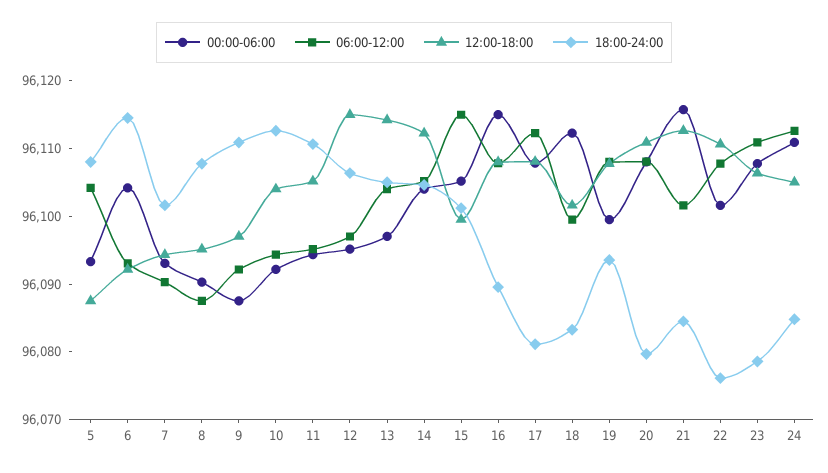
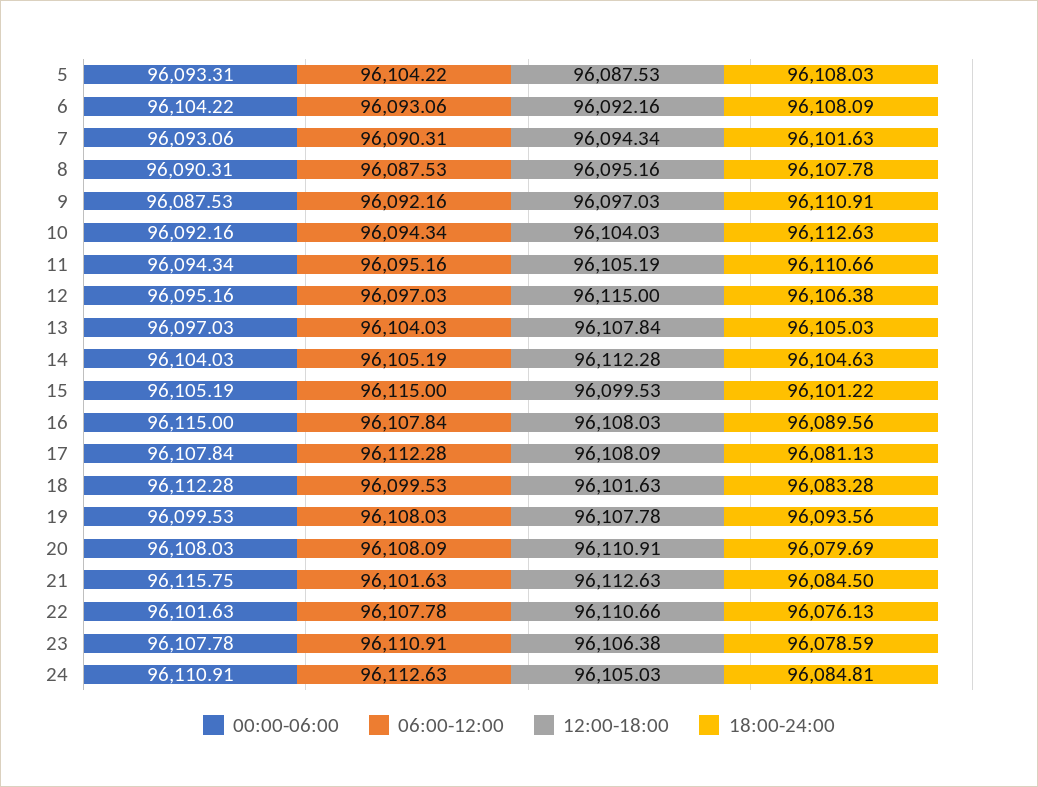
  {
    "00:00-06:00": {
      "5": 96093.31,
      "6": 96104.22,
      "7": 96093.06,
      "8": 96090.31,
      "9": 96087.53,
      "10": 96092.16,
      "11": 96094.34,
      "12": 96095.16,
      "13": 96097.03,
      "14": 96104.03,
      "15": 96105.19,
      "16": 96115,
      "17": 96107.84,
      "18": 96112.28,
      "19": 96099.53,
      "20": 96108.03,
      "21": 96115.75,
      "22": 96101.63,
      "23": 96107.78,
      "24": 96110.91
    },
    "06:00-12:00": {
      "5": 96104.22,
      "6": 96093.06,
      "7": 96090.31,
      "8": 96087.53,
      "9": 96092.16,
      "10": 96094.34,
      "11": 96095.16,
      "12": 96097.03,
      "13": 96104.03,
      "14": 96105.19,
      "15": 96115,
      "16": 96107.84,
      "17": 96112.28,
      "18": 96099.53,
      "19": 96108.03,
      "20": 96108.09,
      "21": 96101.63,
      "22": 96107.78,
      "23": 96110.91,
      "24": 96112.63
    },
    "12:00-18:00": {
      "5": 96087.53,
      "6": 96092.16,
      "7": 96094.34,
      "8": 96095.16,
      "9": 96097.03,
      "10": 96104.03,
      "11": 96105.19,
      "12": 96115,
-     "13": 96114,
+     "13": 96107.84,
      "14": 96112.28,
      "15": 96099.53,
      "16": 96108.03,
      "17": 96108.09,
      "18": 96101.63,
      "19": 96107.78,
      "20": 96110.91,
      "21": 96112.63,
      "22": 96110.66,
      "23": 96106.38,
      "24": 96105.03
    },
    "18:00-24:00": {
      "5": 96108.03,
-     "6": 96114,
+     "6": 96108.09,
      "7": 96101.63,
      "8": 96107.78,
      "9": 96110.91,
      "10": 96112.63,
      "11": 96110.66,
      "12": 96106.38,
      "13": 96105.03,
      "14": 96104.63,
      "15": 96101.22,
      "16": 96089.56,
      "17": 96081.13,
      "18": 96083.28,
      "19": 96093.56,
      "20": 96079.69,
      "21": 96084.5,
      "22": 96076.13,
      "23": 96078.59,
      "24": 96084.81
    }
  }

